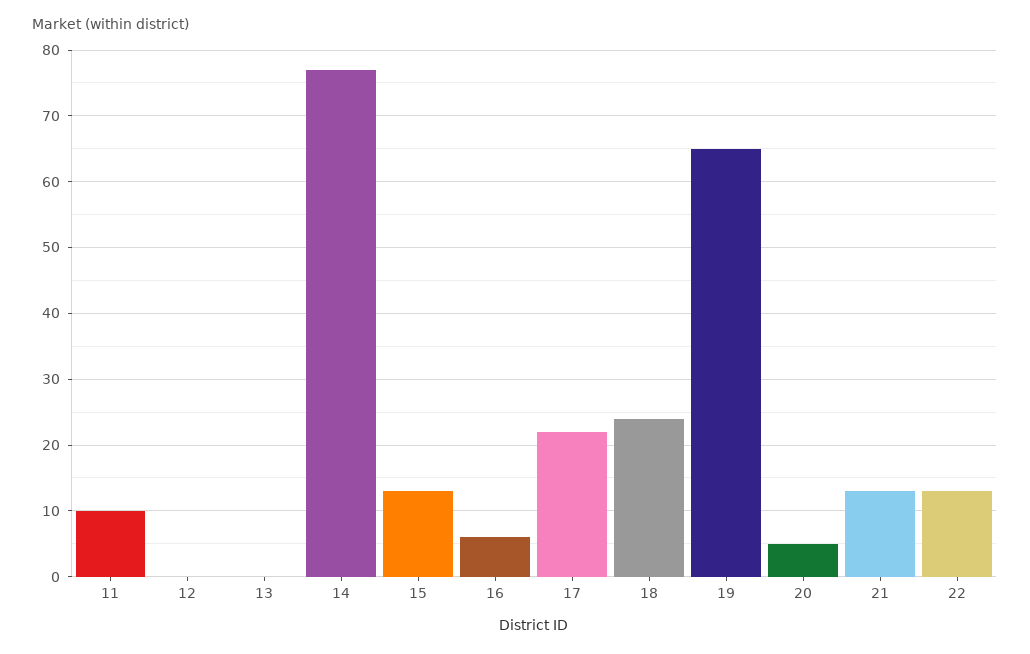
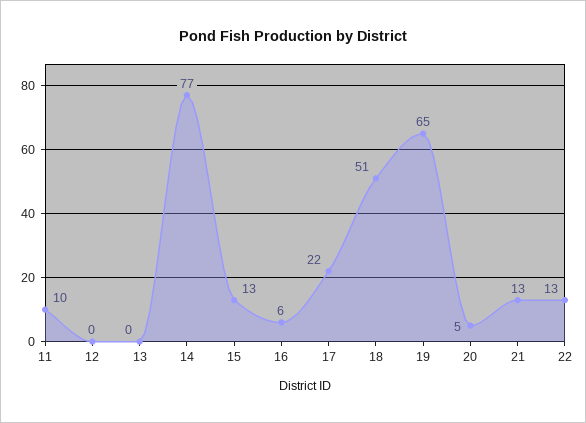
  {
    "11": 10,
    "12": 0,
    "13": 0,
    "14": 77,
    "15": 13,
    "16": 6,
    "17": 22,
-   "18": 24,
+   "18": 51,
    "19": 65,
    "20": 5,
    "21": 13,
    "22": 13
  }

